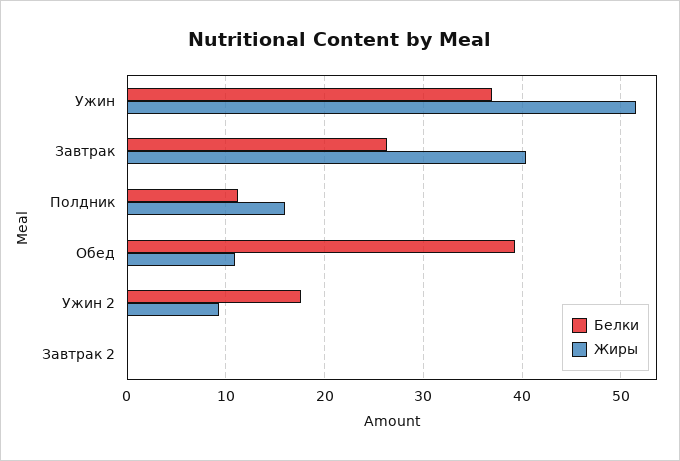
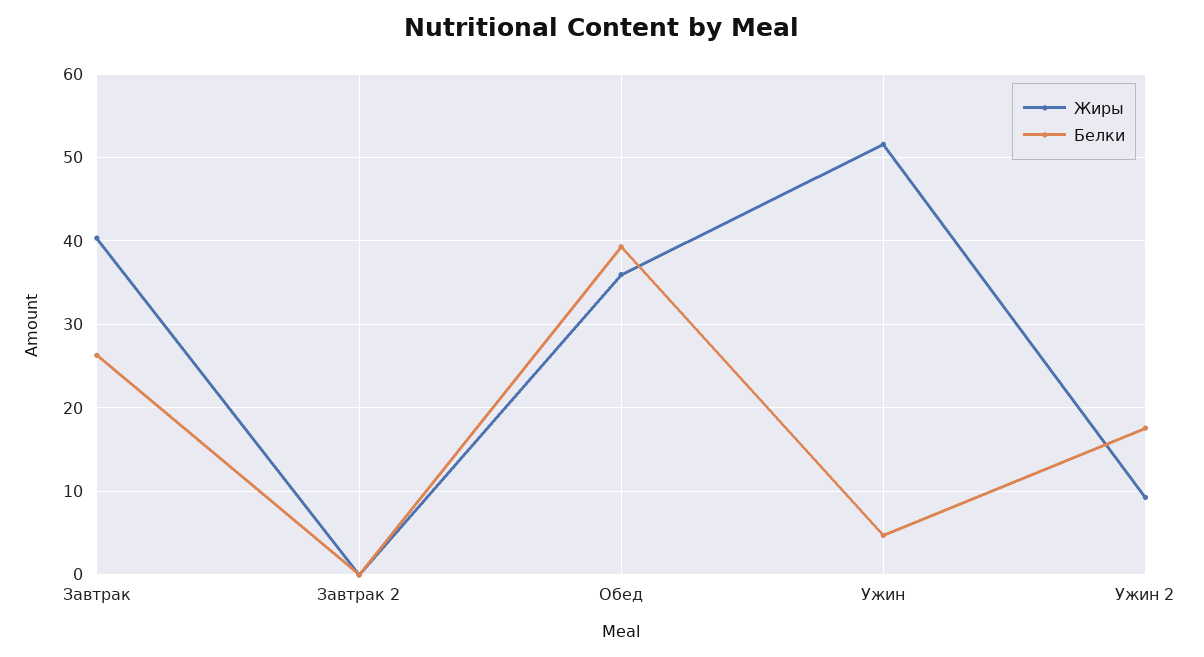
  {
    "Белки": {
-     "Ужин": 37,
+     "Ужин": 5,
      "Завтрак": 26,
-     "Полдник": 11,
      "Обед": 39,
      "Ужин 2": 18,
      "Завтрак 2": 0
    },
    "Жиры": {
      "Ужин": 52,
      "Завтрак": 40,
-     "Полдник": 16,
-     "Обед": 11,
+     "Обед": 36,
      "Ужин 2": 9,
      "Завтрак 2": 0
    }
  }

